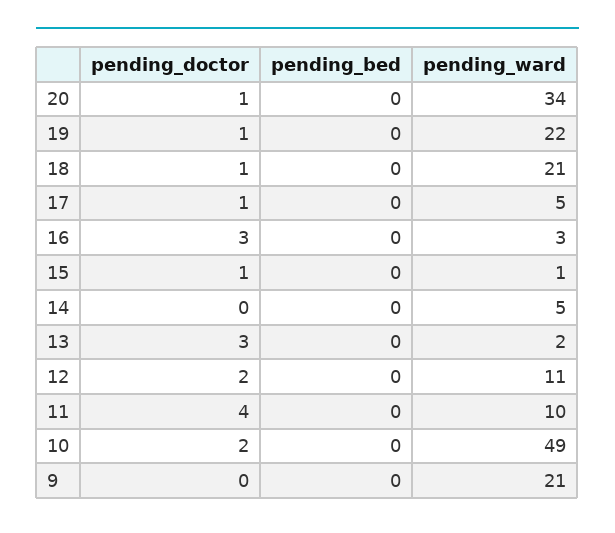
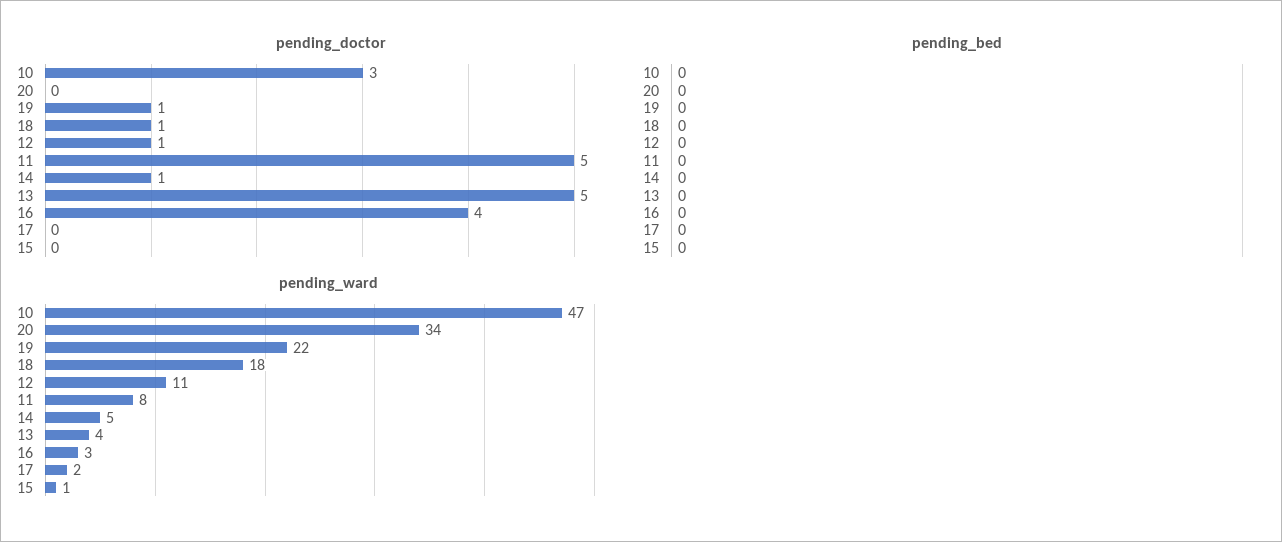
  {
    "pending_doctor": {
-     "20": 1,
+     "20": 0,
      "19": 1,
      "18": 1,
-     "17": 1,
+     "17": 0,
-     "16": 3,
+     "16": 4,
-     "15": 1,
+     "15": 0,
-     "14": 0,
+     "14": 1,
-     "13": 3,
+     "13": 5,
-     "12": 2,
+     "12": 1,
-     "11": 4,
+     "11": 5,
-     "10": 2,
+     "10": 3
-     "9": 0
    },
    "pending_bed": {
      "20": 0,
      "19": 0,
      "18": 0,
      "17": 0,
      "16": 0,
      "15": 0,
      "14": 0,
      "13": 0,
      "12": 0,
      "11": 0,
-     "10": 0,
+     "10": 0
-     "9": 0
    },
    "pending_ward": {
      "20": 34,
      "19": 22,
-     "18": 21,
+     "18": 18,
-     "17": 5,
+     "17": 2,
      "16": 3,
      "15": 1,
      "14": 5,
-     "13": 2,
+     "13": 4,
      "12": 11,
-     "11": 10,
+     "11": 8,
-     "10": 49,
+     "10": 47
-     "9": 21
    }
  }

